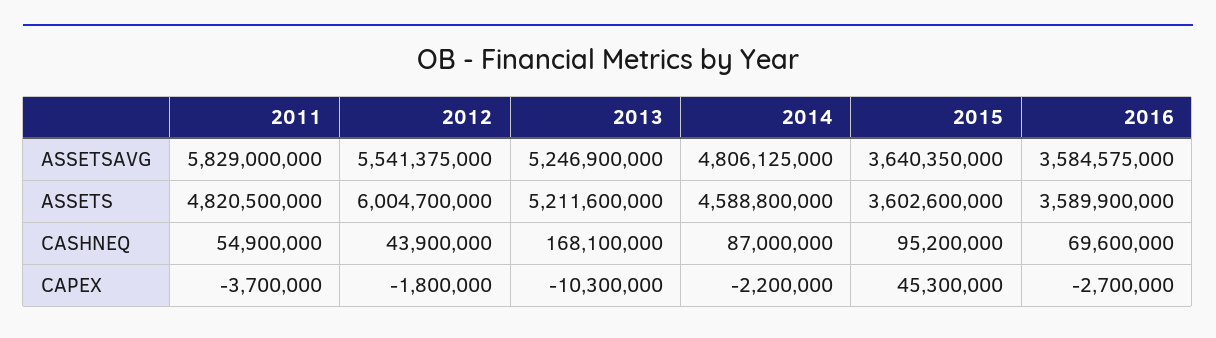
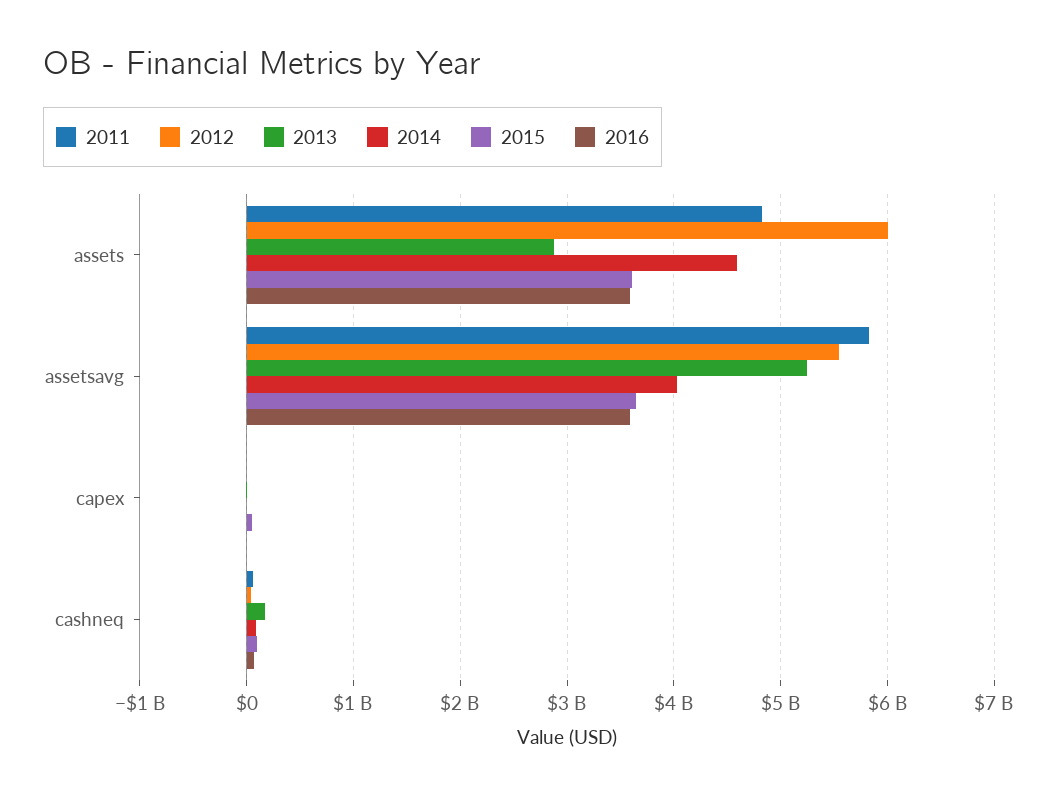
  {
    "2011": {
      "ASSETSAVG": 5829000000,
      "ASSETS": 4820500000,
      "CASHNEQ": 54900000,
      "CAPEX": -3700000
    },
    "2012": {
      "ASSETSAVG": 5541375000,
      "ASSETS": 6004700000,
      "CASHNEQ": 43900000,
      "CAPEX": -1800000
    },
    "2013": {
      "ASSETSAVG": 5246900000,
-     "ASSETS": 5211600000,
+     "ASSETS": 2900000000,
      "CASHNEQ": 168100000,
      "CAPEX": -10300000
    },
    "2014": {
-     "ASSETSAVG": 4806125000,
+     "ASSETSAVG": 4000000000,
      "ASSETS": 4588800000,
      "CASHNEQ": 87000000,
      "CAPEX": -2200000
    },
    "2015": {
      "ASSETSAVG": 3640350000,
      "ASSETS": 3602600000,
      "CASHNEQ": 95200000,
      "CAPEX": 45300000
    },
    "2016": {
      "ASSETSAVG": 3584575000,
      "ASSETS": 3589900000,
      "CASHNEQ": 69600000,
      "CAPEX": -2700000
    }
  }

